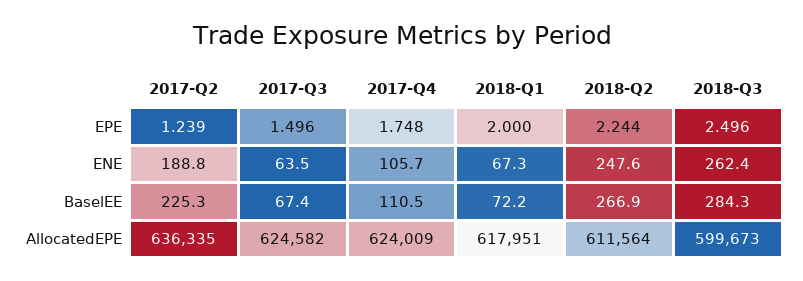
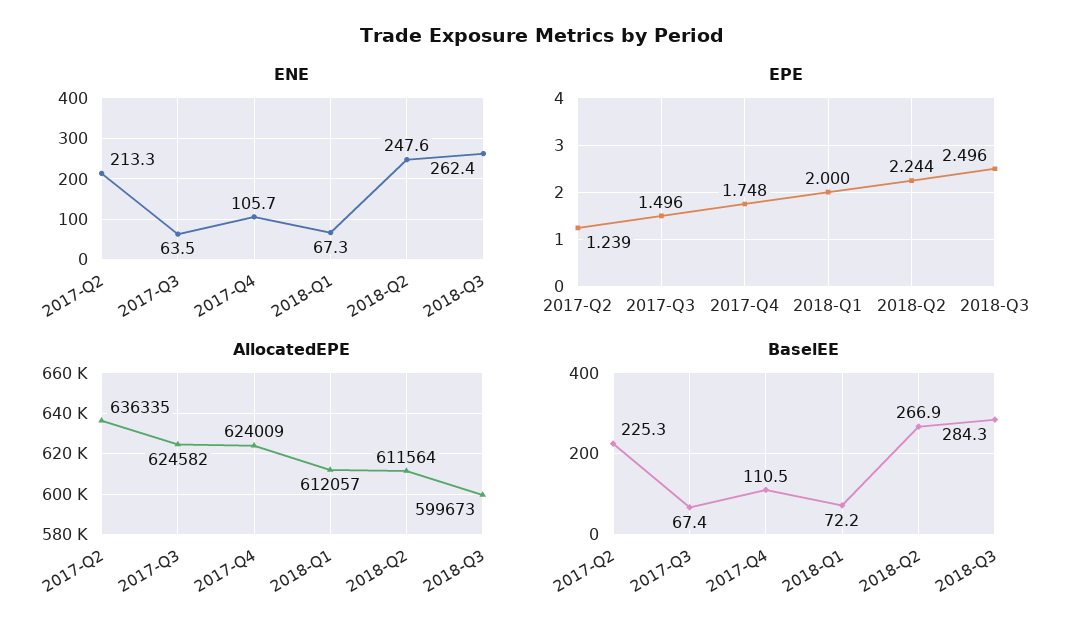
  {
    "EPE": {
      "2017-Q2": 1.239,
      "2017-Q3": 1.496,
      "2017-Q4": 1.748,
      "2018-Q1": 2,
      "2018-Q2": 2.244,
      "2018-Q3": 2.496
    },
    "ENE": {
-     "2017-Q2": 188.8,
+     "2017-Q2": 213.3,
      "2017-Q3": 63.5,
      "2017-Q4": 105.7,
      "2018-Q1": 67.3,
      "2018-Q2": 247.6,
      "2018-Q3": 262.4
    },
    "BaselEE": {
      "2017-Q2": 225.3,
      "2017-Q3": 67.4,
      "2017-Q4": 110.5,
      "2018-Q1": 72.2,
      "2018-Q2": 266.9,
      "2018-Q3": 284.3
    },
    "AllocatedEPE": {
      "2017-Q2": 636335,
      "2017-Q3": 624582,
      "2017-Q4": 624009,
-     "2018-Q1": 617951,
+     "2018-Q1": 612057,
      "2018-Q2": 611564,
      "2018-Q3": 599673
    }
  }

